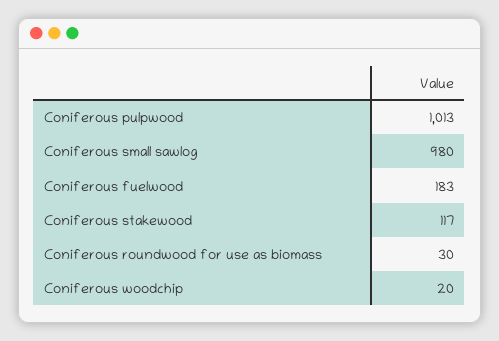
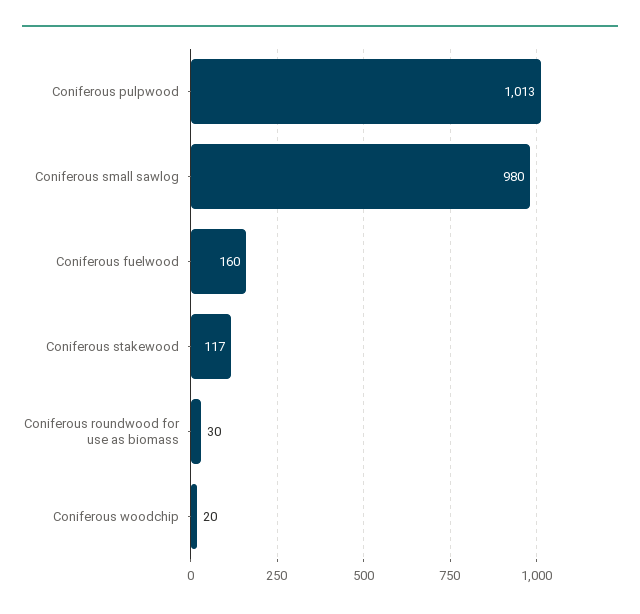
  {
    "Coniferous pulpwood": 1013,
    "Coniferous small sawlog": 980,
-   "Coniferous fuelwood": 183,
+   "Coniferous fuelwood": 160,
    "Coniferous stakewood": 117,
    "Coniferous roundwood for use as biomass": 30,
    "Coniferous woodchip": 20
  }

